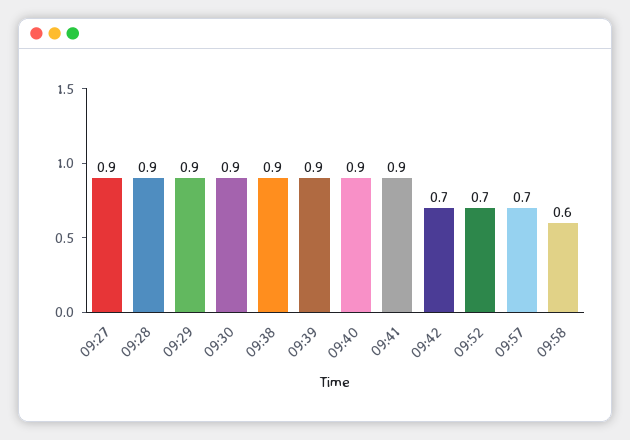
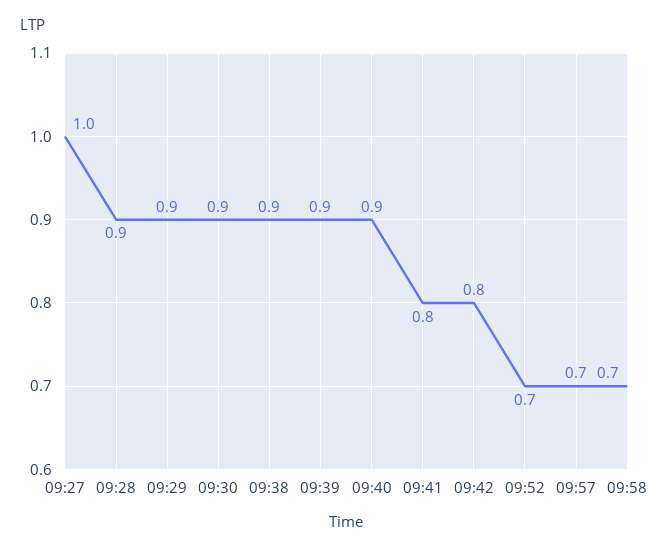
  {
-   "09:27": 0.9,
+   "09:27": 1,
    "09:28": 0.9,
    "09:29": 0.9,
    "09:30": 0.9,
    "09:38": 0.9,
    "09:39": 0.9,
    "09:40": 0.9,
-   "09:41": 0.9,
+   "09:41": 0.8,
-   "09:42": 0.7,
+   "09:42": 0.8,
    "09:52": 0.7,
    "09:57": 0.7,
-   "09:58": 0.6
+   "09:58": 0.7
  }

